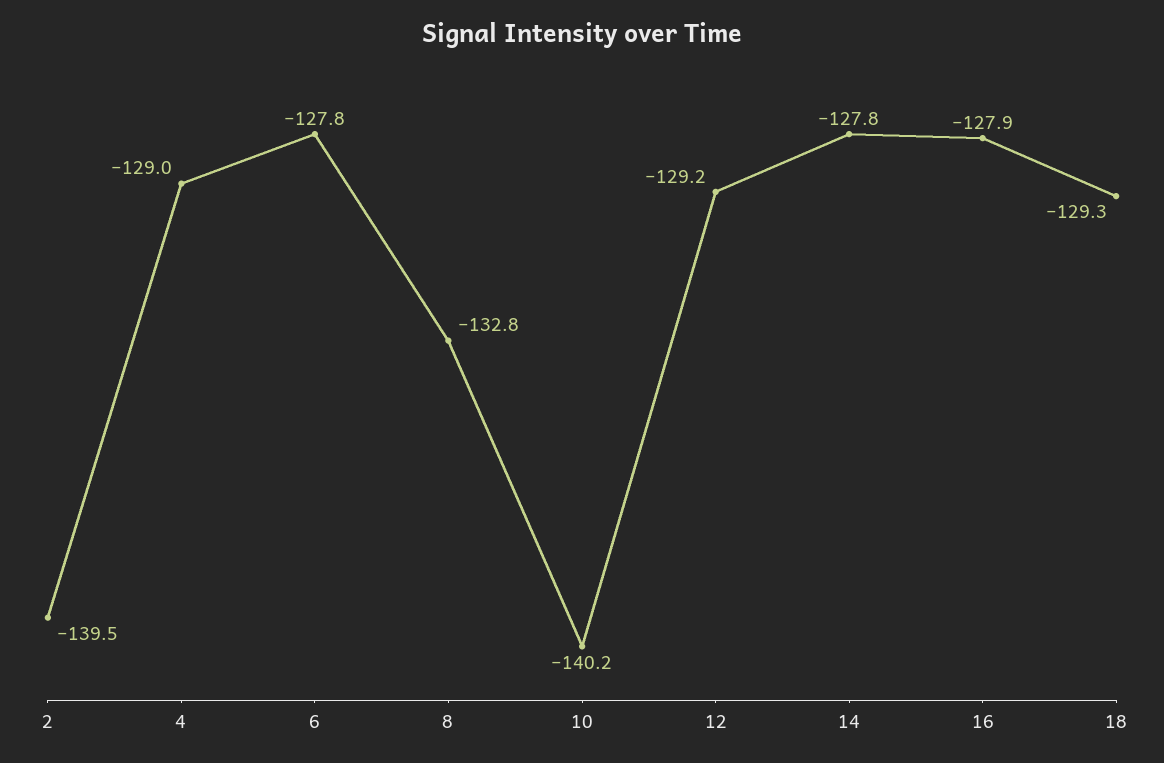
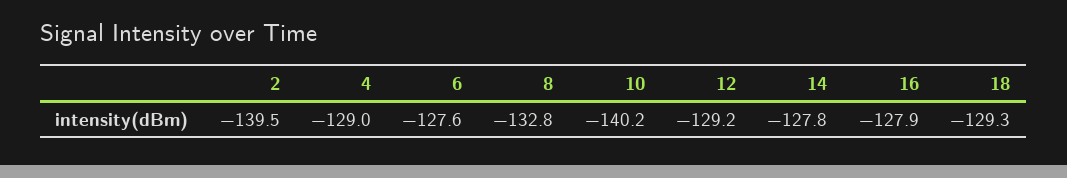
  {
    "2": -139.5,
    "4": -129,
-   "6": -127.8,
+   "6": -127.6,
    "8": -132.8,
    "10": -140.2,
    "12": -129.2,
    "14": -127.8,
    "16": -127.9,
    "18": -129.3
  }

